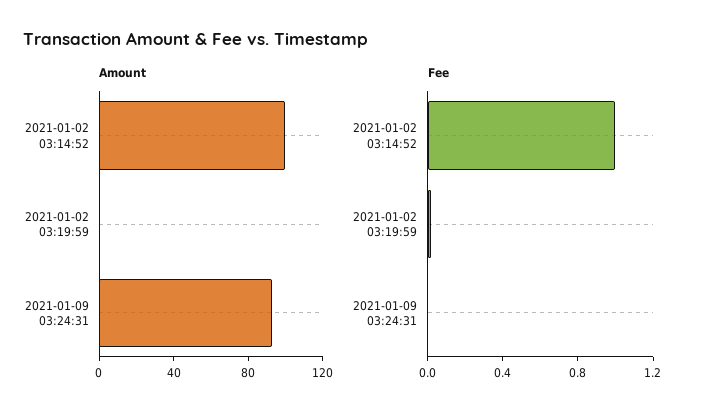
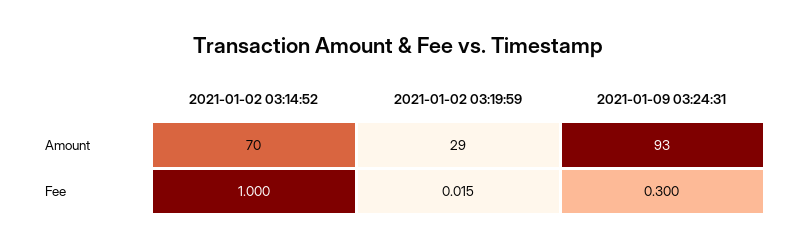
  {
    "Amount": {
-     "2021-01-02 03:14:52": 100,
+     "2021-01-02 03:14:52": 70,
-     "2021-01-02 03:19:59": 0,
+     "2021-01-02 03:19:59": 29,
      "2021-01-09 03:24:31": 93
    },
    "Fee": {
      "2021-01-02 03:14:52": 1,
      "2021-01-02 03:19:59": 0.015,
-     "2021-01-09 03:24:31": 0
+     "2021-01-09 03:24:31": 0.3
    }
  }

